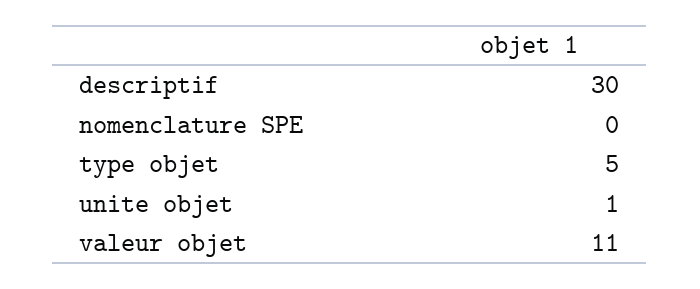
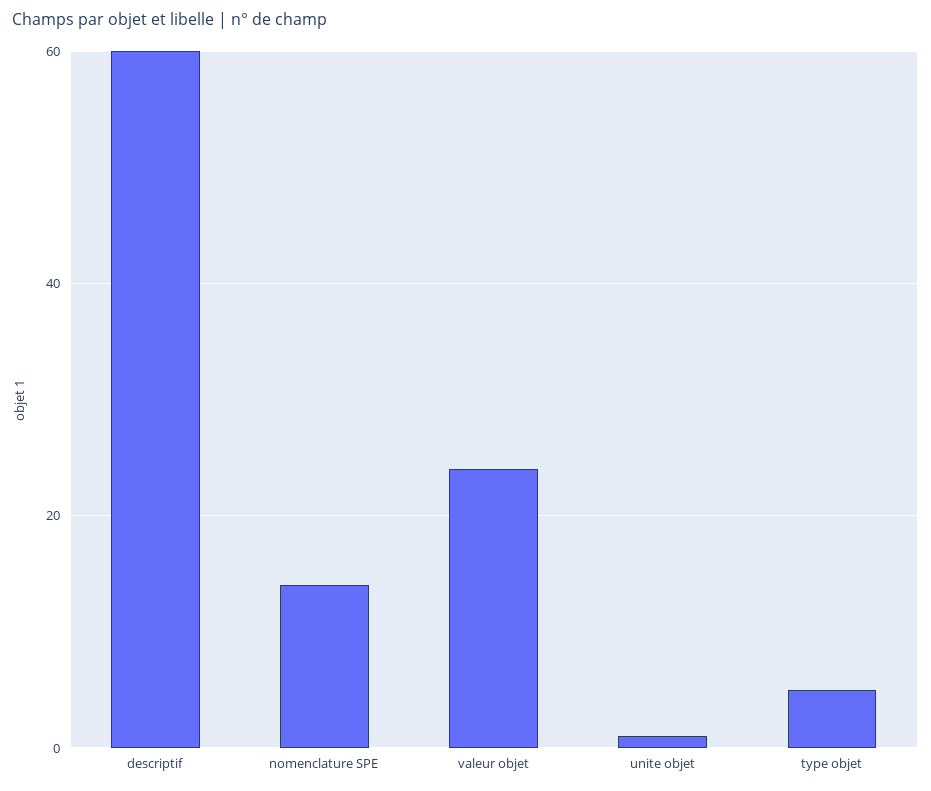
  {
-   "descriptif": 30,
+   "descriptif": 60,
-   "nomenclature SPE": 0,
+   "nomenclature SPE": 15,
    "type objet": 5,
    "unite objet": 1,
-   "valeur objet": 11
+   "valeur objet": 25
  }

